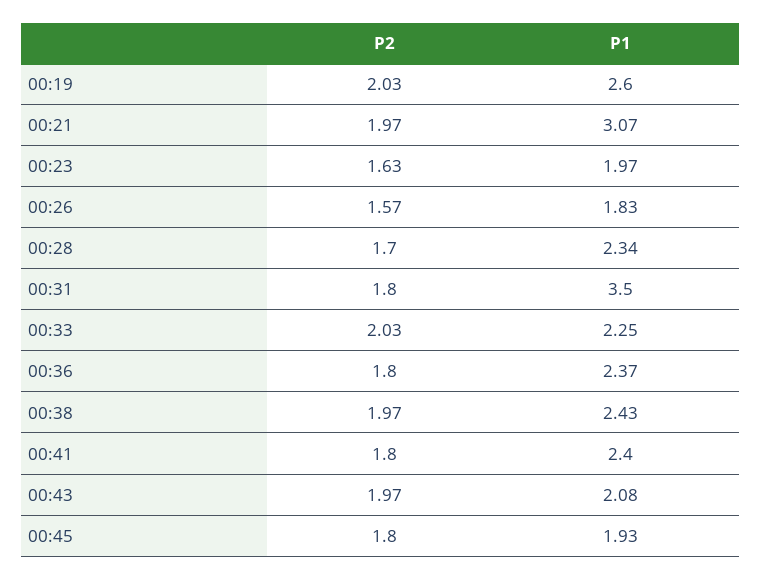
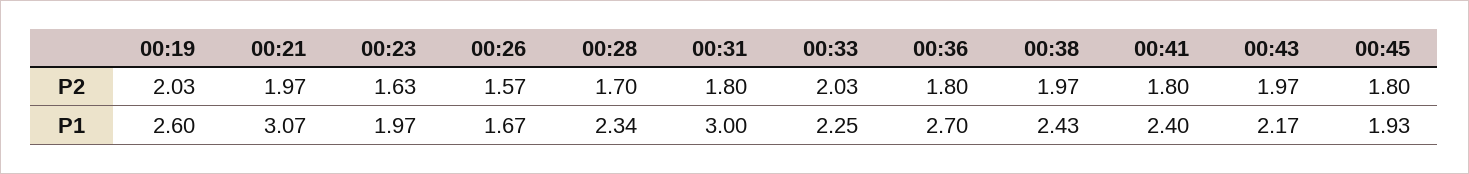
  {
    "P2": {
      "00:19": 2.03,
      "00:21": 1.97,
      "00:23": 1.63,
      "00:26": 1.57,
      "00:28": 1.7,
      "00:31": 1.8,
      "00:33": 2.03,
      "00:36": 1.8,
      "00:38": 1.97,
      "00:41": 1.8,
      "00:43": 1.97,
      "00:45": 1.8
    },
    "P1": {
      "00:19": 2.6,
      "00:21": 3.07,
      "00:23": 1.97,
-     "00:26": 1.83,
+     "00:26": 1.67,
      "00:28": 2.34,
-     "00:31": 3.5,
+     "00:31": 3,
      "00:33": 2.25,
-     "00:36": 2.37,
+     "00:36": 2.7,
      "00:38": 2.43,
      "00:41": 2.4,
-     "00:43": 2.08,
+     "00:43": 2.17,
      "00:45": 1.93
    }
  }

